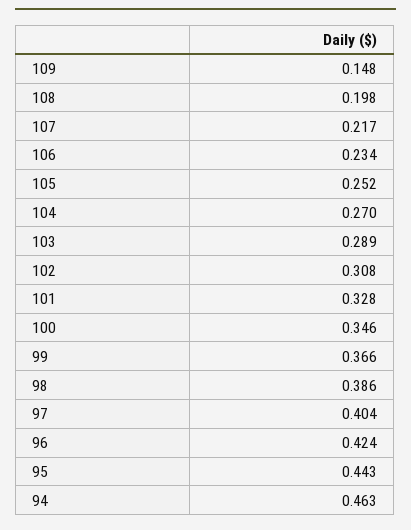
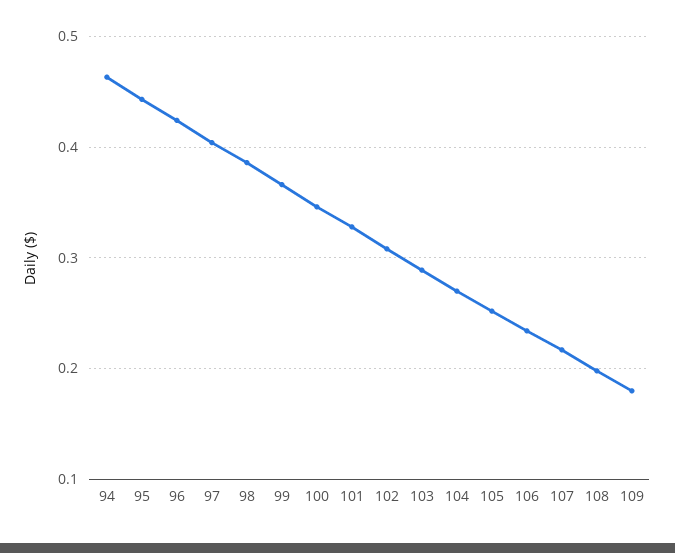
  {
-   "109": 0.148,
+   "109": 0.18,
    "108": 0.198,
    "107": 0.217,
    "106": 0.234,
    "105": 0.252,
    "104": 0.27,
    "103": 0.289,
    "102": 0.308,
    "101": 0.328,
    "100": 0.346,
    "99": 0.366,
    "98": 0.386,
    "97": 0.404,
    "96": 0.424,
    "95": 0.443,
    "94": 0.463
  }

